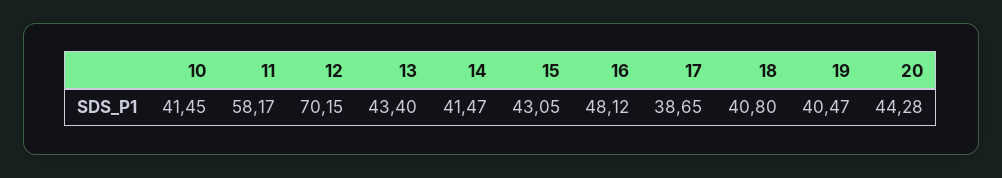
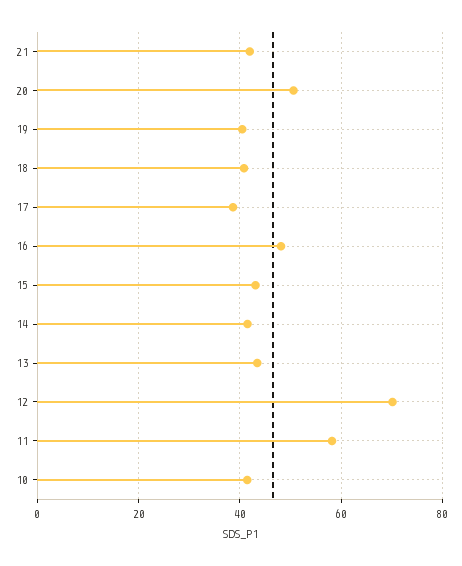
  {
    "10": 41.45,
    "11": 58.17,
    "12": 70.15,
    "13": 43.4,
    "14": 41.47,
    "15": 43.05,
    "16": 48.12,
    "17": 38.65,
    "18": 40.8,
    "19": 40.47,
-   "20": 44.28
+   "20": 50,
+   "21": 42
  }

